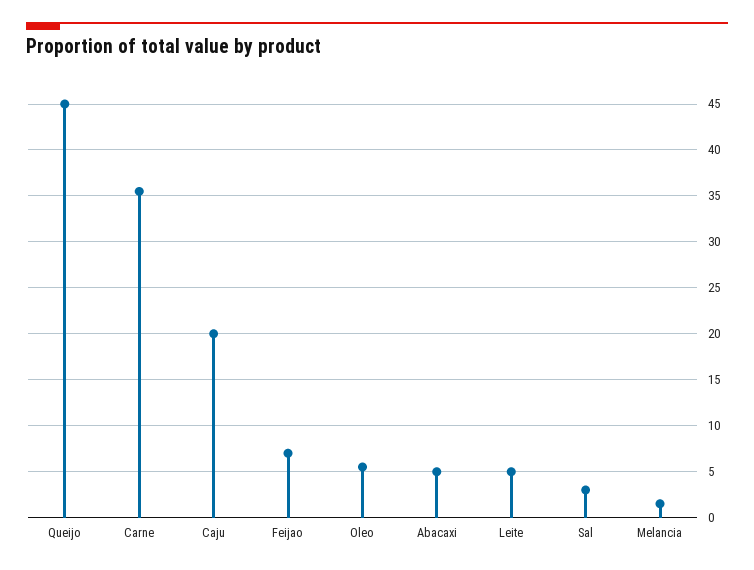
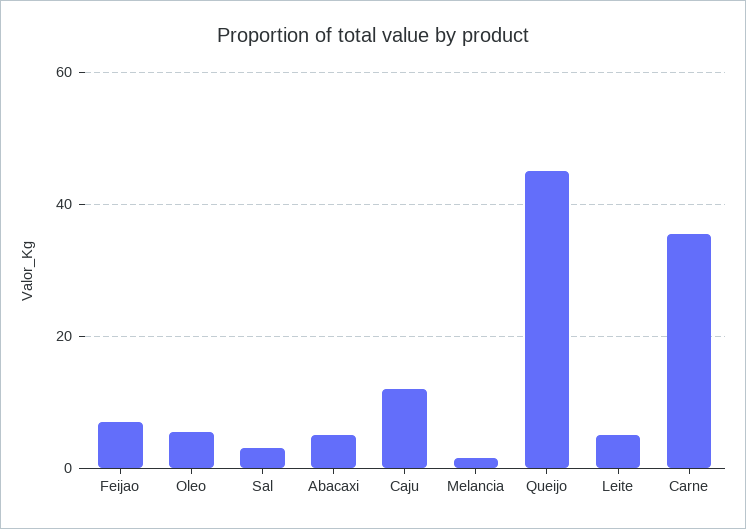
  {
    "Queijo": 45,
    "Carne": 36,
-   "Caju": 20,
+   "Caju": 12,
    "Feijao": 7,
    "Oleo": 6,
    "Abacaxi": 5,
    "Leite": 5,
    "Sal": 3,
    "Melancia": 2
  }

